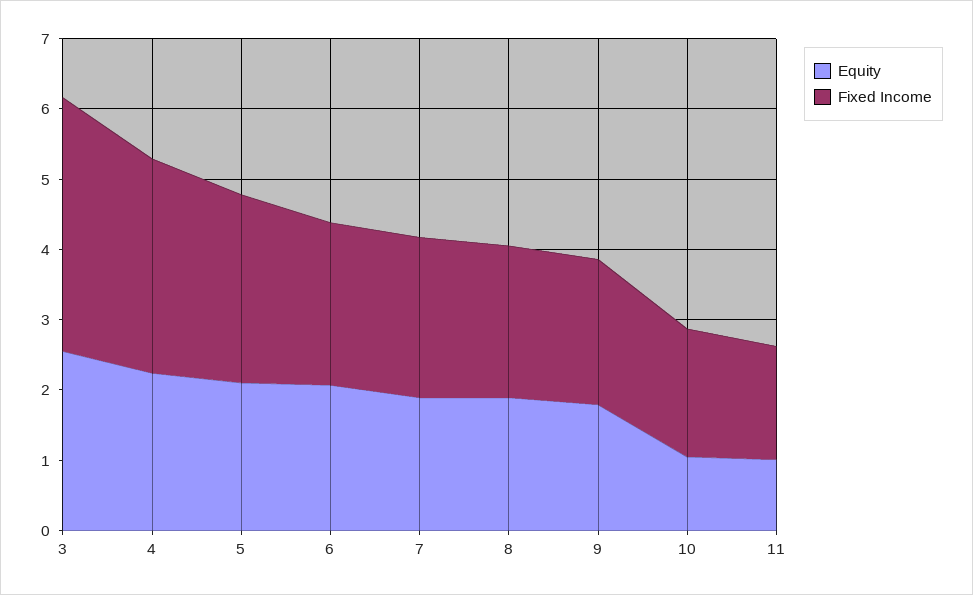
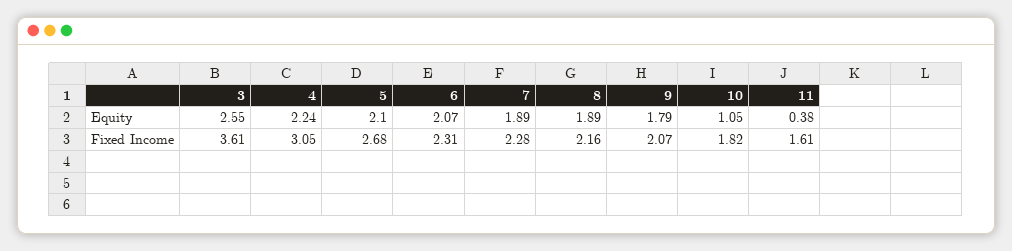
  {
    "Equity": {
      "3": 2.55,
      "4": 2.24,
      "5": 2.1,
      "6": 2.07,
      "7": 1.89,
      "8": 1.89,
      "9": 1.79,
      "10": 1.05,
-     "11": 1
+     "11": 0.38
    },
    "Fixed Income": {
      "3": 3.61,
      "4": 3.05,
      "5": 2.68,
      "6": 2.31,
      "7": 2.28,
      "8": 2.16,
      "9": 2.07,
      "10": 1.82,
      "11": 1.61
    }
  }

